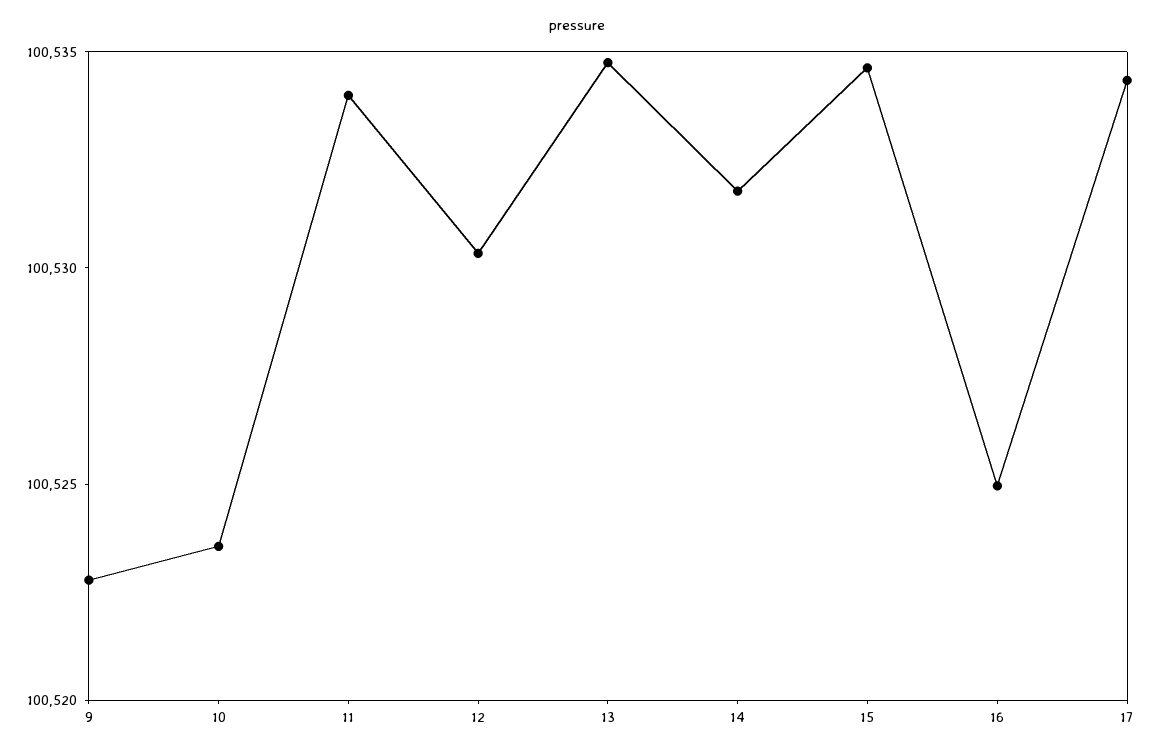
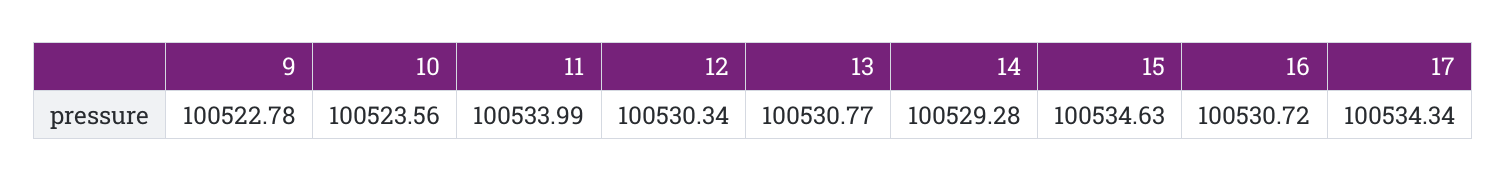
  {
    "9": 100522.78,
    "10": 100523.56,
    "11": 100533.99,
    "12": 100530.34,
-   "13": 100535,
+   "13": 100530.77,
-   "14": 100532,
+   "14": 100529.28,
    "15": 100534.63,
-   "16": 100525,
+   "16": 100530.72,
    "17": 100534.34
  }

